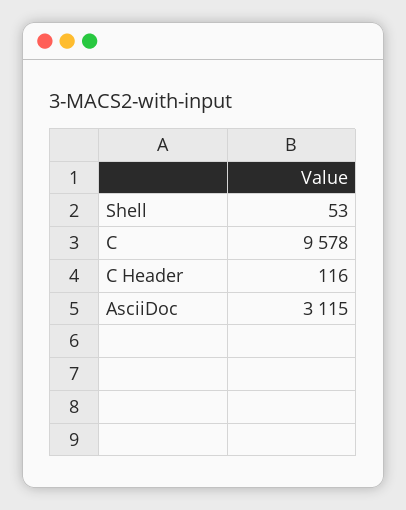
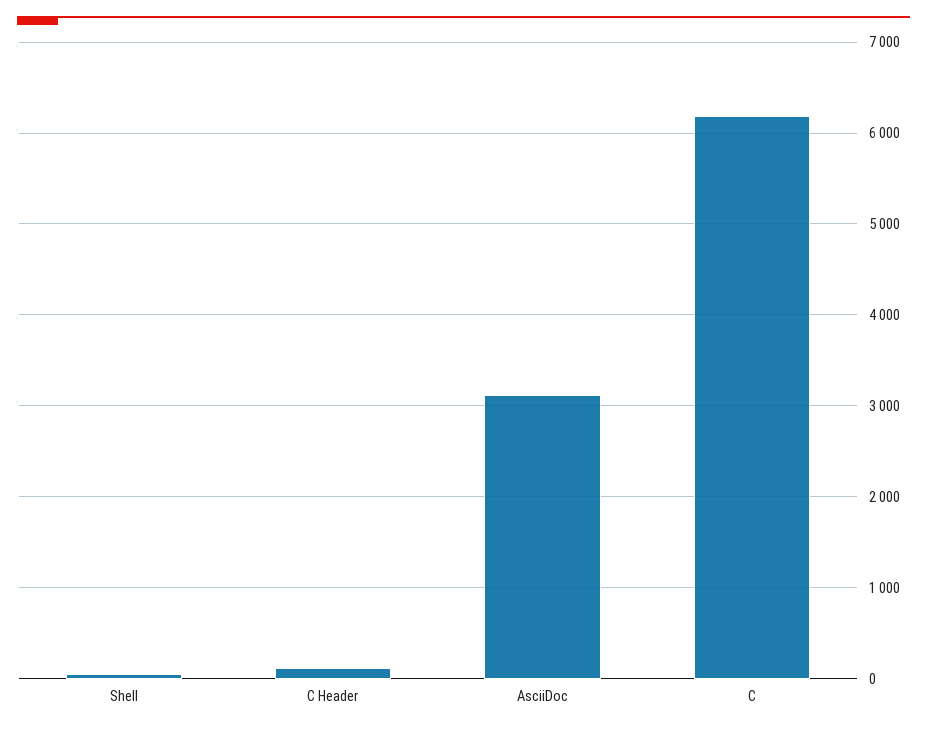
  {
    "Shell": 53,
-   "C": 9578,
+   "C": 6200,
    "C Header": 116,
    "AsciiDoc": 3115
  }

